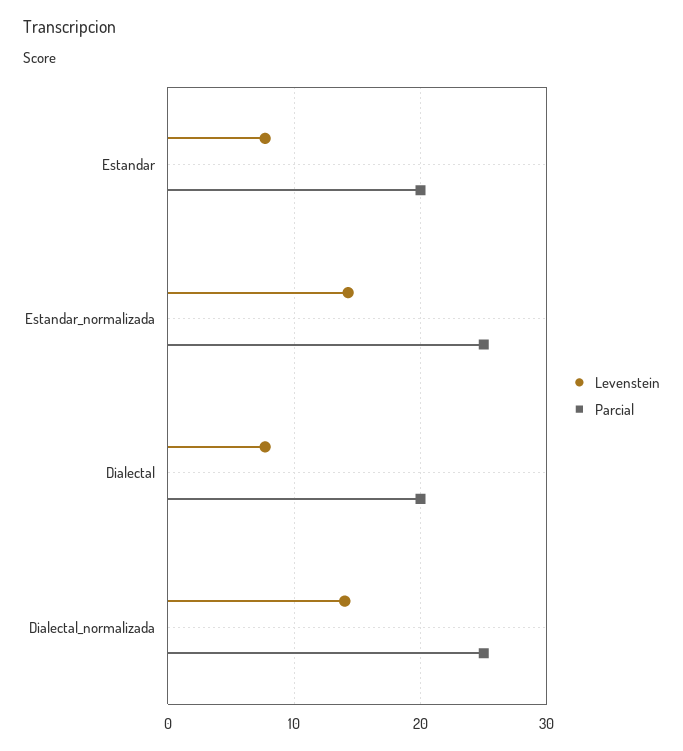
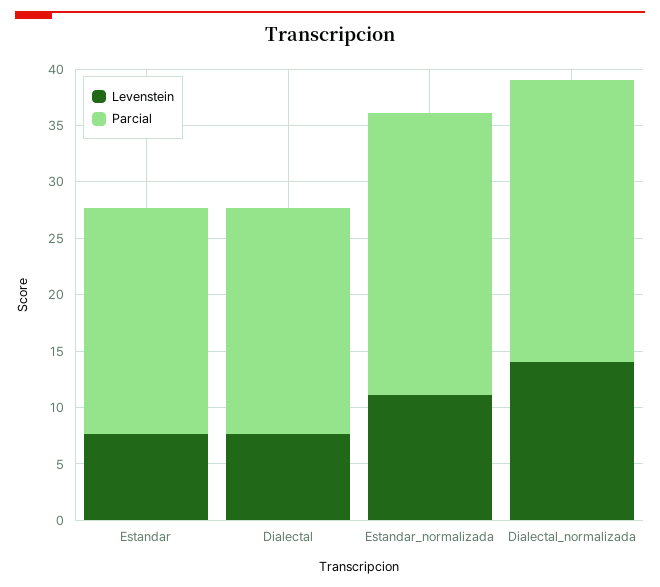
  {
    "Levenstein": {
      "Estandar": 8,
-     "Estandar_normalizada": 14,
+     "Estandar_normalizada": 11,
      "Dialectal": 8,
      "Dialectal_normalizada": 14
    },
    "Parcial": {
      "Estandar": 20,
      "Estandar_normalizada": 25,
      "Dialectal": 20,
      "Dialectal_normalizada": 25
    }
  }

